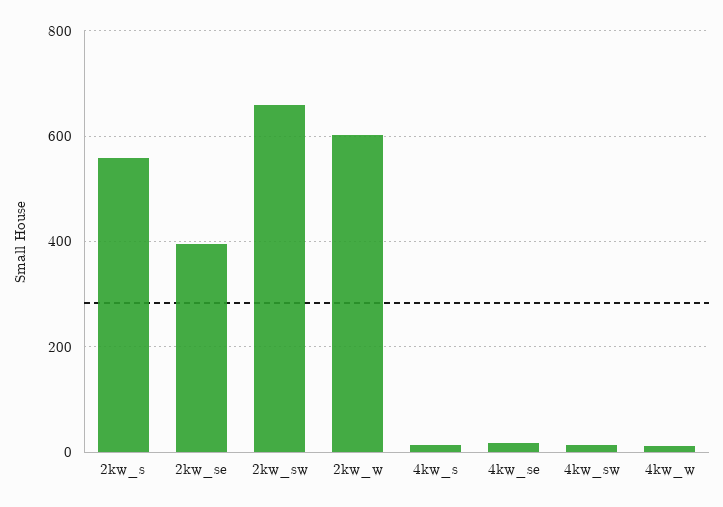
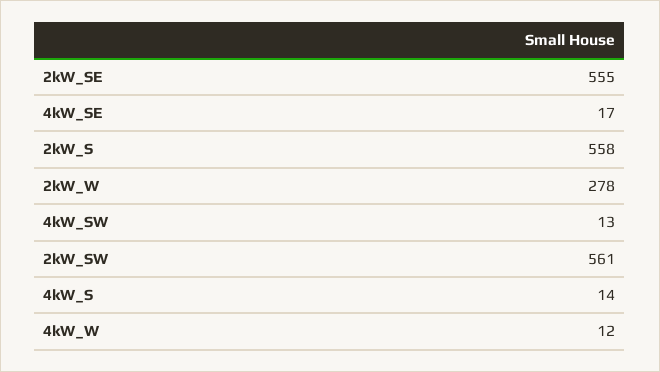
  {
    "2kw_s": 558,
-   "2kw_se": 400,
+   "2kw_se": 555,
-   "2kw_sw": 660,
+   "2kw_sw": 561,
-   "2kw_w": 600,
+   "2kw_w": 278,
    "4kw_s": 14,
    "4kw_se": 17,
    "4kw_sw": 13,
    "4kw_w": 12
  }

